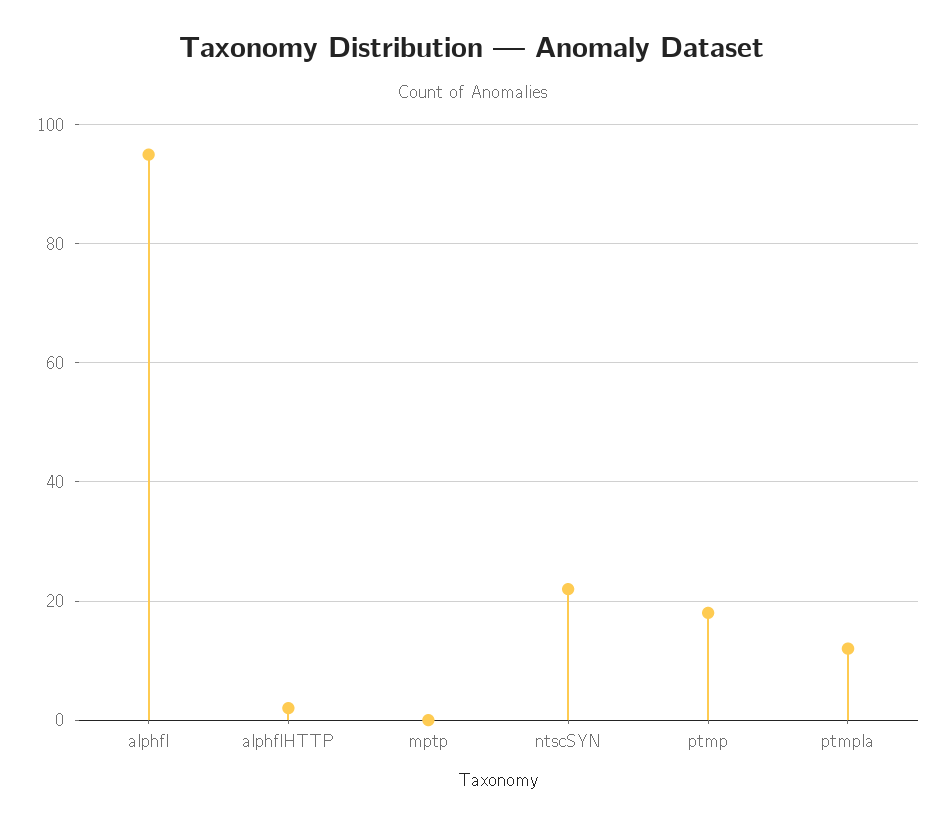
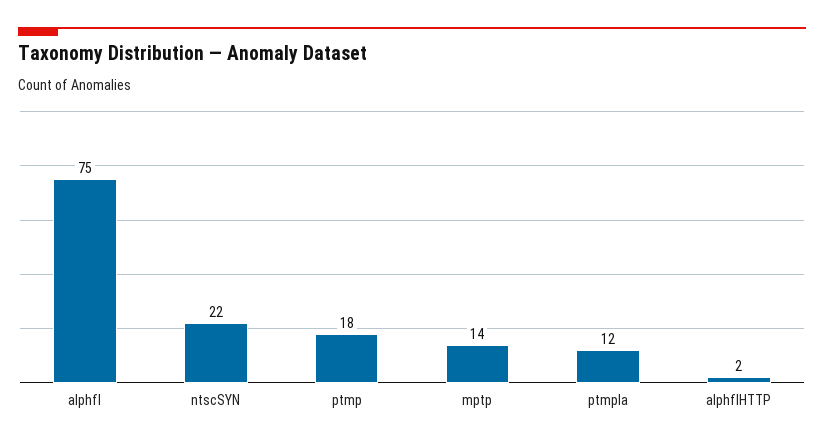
  {
-   "alphfl": 95,
+   "alphfl": 75,
    "alphflHTTP": 2,
-   "mptp": 0,
+   "mptp": 14,
    "ntscSYN": 22,
    "ptmp": 18,
    "ptmpla": 12
  }

